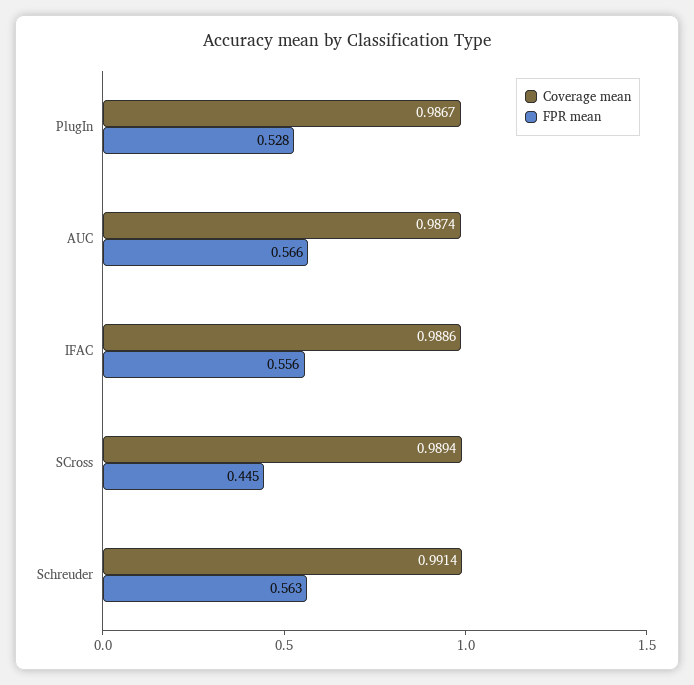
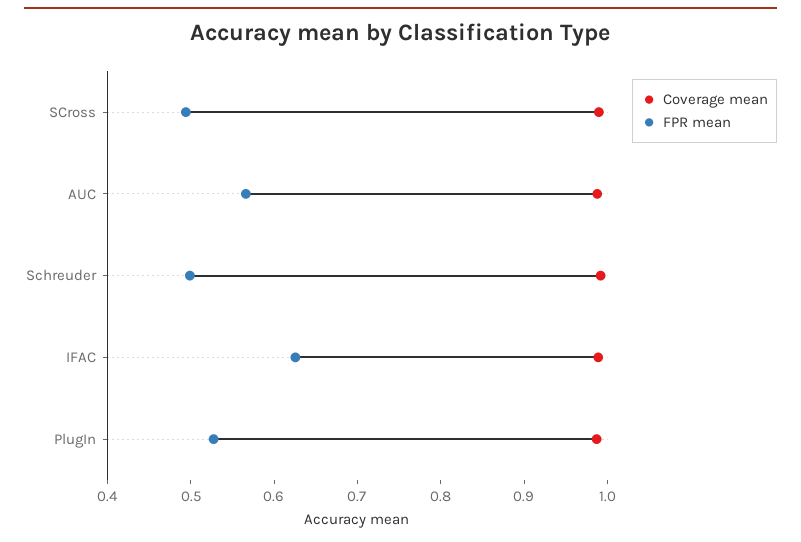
  {
    "Coverage mean": {
      "PlugIn": 0.9867,
      "AUC": 0.9874,
      "IFAC": 0.9886,
      "SCross": 0.9894,
      "Schreuder": 0.9914
    },
    "FPR mean": {
      "PlugIn": 0.528,
      "AUC": 0.566,
-     "IFAC": 0.556,
+     "IFAC": 0.62,
-     "SCross": 0.445,
+     "SCross": 0.5,
-     "Schreuder": 0.563
+     "Schreuder": 0.5
    }
  }

